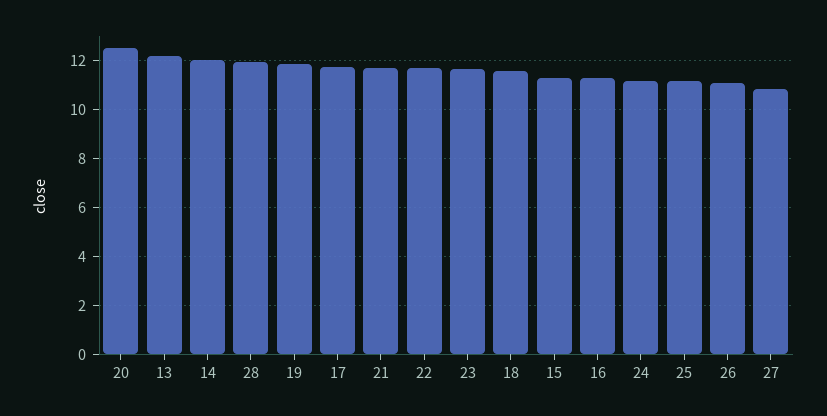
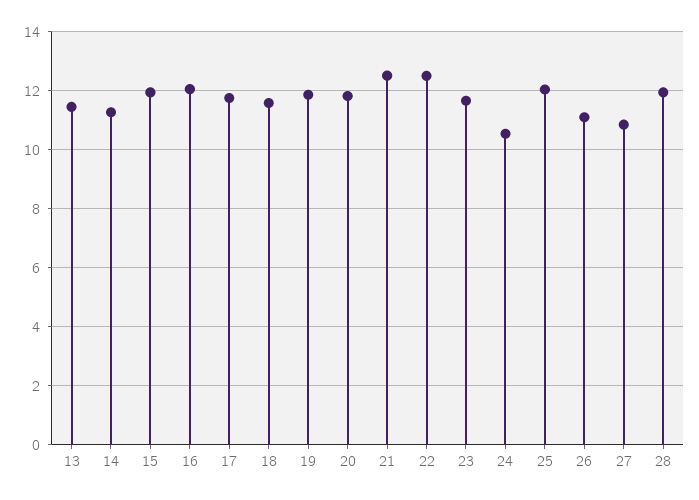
  {
-   "20": 12.5,
+   "20": 11.75,
-   "13": 12.25,
+   "13": 11.5,
-   "14": 12,
+   "14": 11.25,
    "28": 12,
    "19": 11.75,
    "17": 11.75,
-   "21": 11.75,
+   "21": 12.5,
-   "22": 11.75,
+   "22": 12.5,
    "23": 11.75,
    "18": 11.5,
-   "15": 11.25,
+   "15": 12,
-   "16": 11.25,
+   "16": 12,
-   "24": 11.25,
+   "24": 10.5,
-   "25": 11.25,
+   "25": 12,
    "26": 11,
    "27": 10.75
  }

